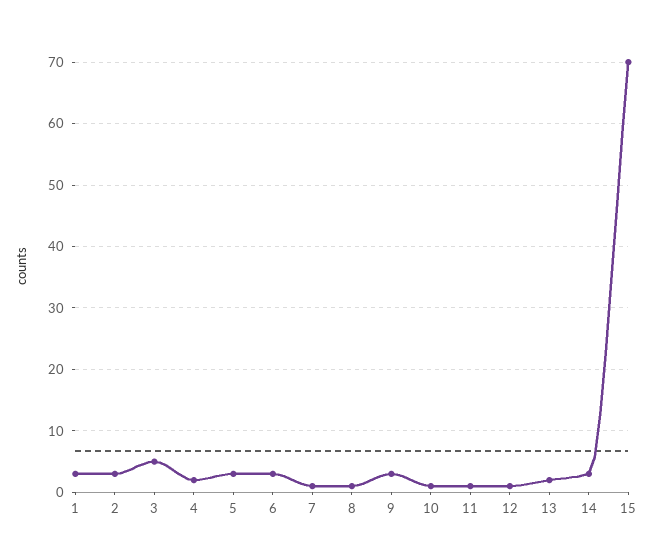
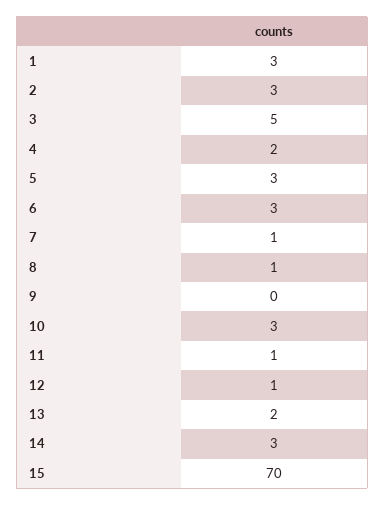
  {
    "1": 3,
    "2": 3,
    "3": 5,
    "4": 2,
    "5": 3,
    "6": 3,
    "7": 1,
    "8": 1,
-   "9": 3,
+   "9": 0,
-   "10": 1,
+   "10": 3,
    "11": 1,
    "12": 1,
    "13": 2,
    "14": 3,
    "15": 70
  }

